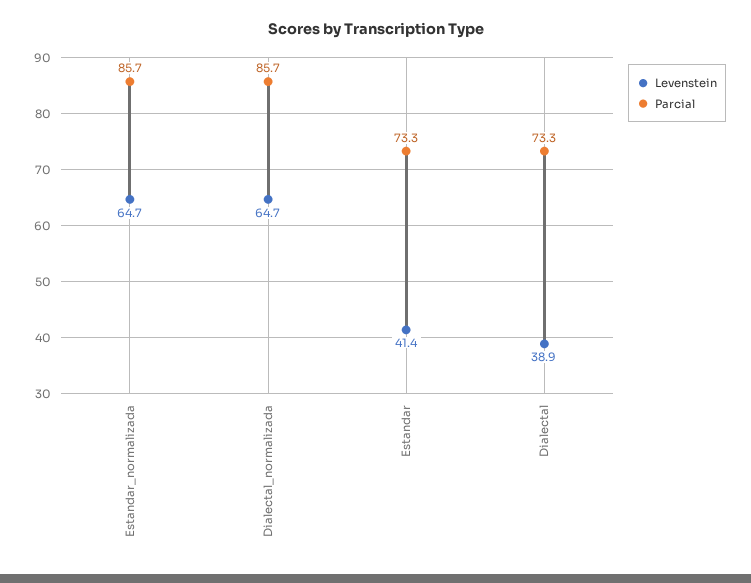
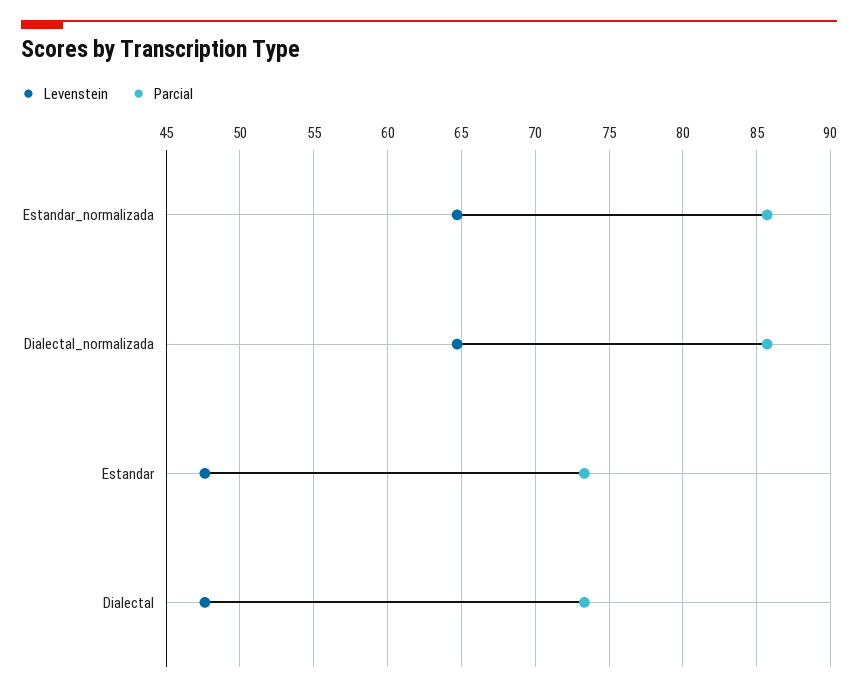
  {
    "Levenstein": {
      "Estandar_normalizada": 64.7,
      "Dialectal_normalizada": 64.7,
-     "Estandar": 41.4,
+     "Estandar": 47.5,
-     "Dialectal": 38.9
+     "Dialectal": 47.5
    },
    "Parcial": {
      "Estandar_normalizada": 85.7,
      "Dialectal_normalizada": 85.7,
      "Estandar": 73.3,
      "Dialectal": 73.3
    }
  }

